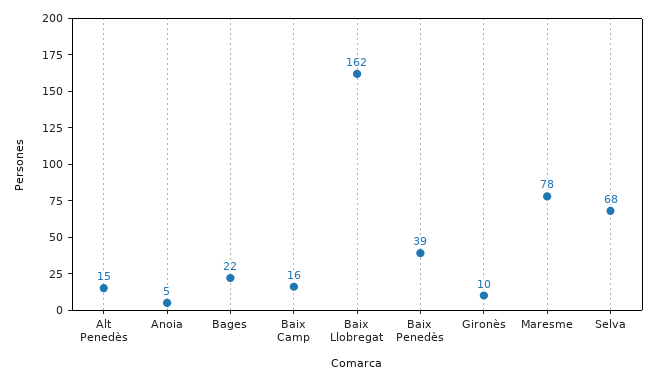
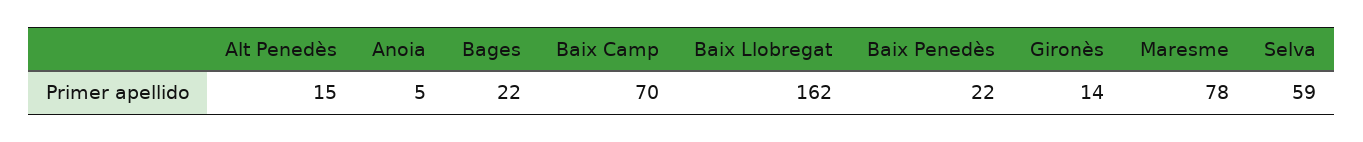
  {
    "Alt Penedès": 15,
    "Anoia": 5,
    "Bages": 22,
-   "Baix Camp": 16,
+   "Baix Camp": 70,
    "Baix Llobregat": 162,
-   "Baix Penedès": 39,
+   "Baix Penedès": 22,
-   "Gironès": 10,
+   "Gironès": 14,
    "Maresme": 78,
-   "Selva": 68
+   "Selva": 59
  }

